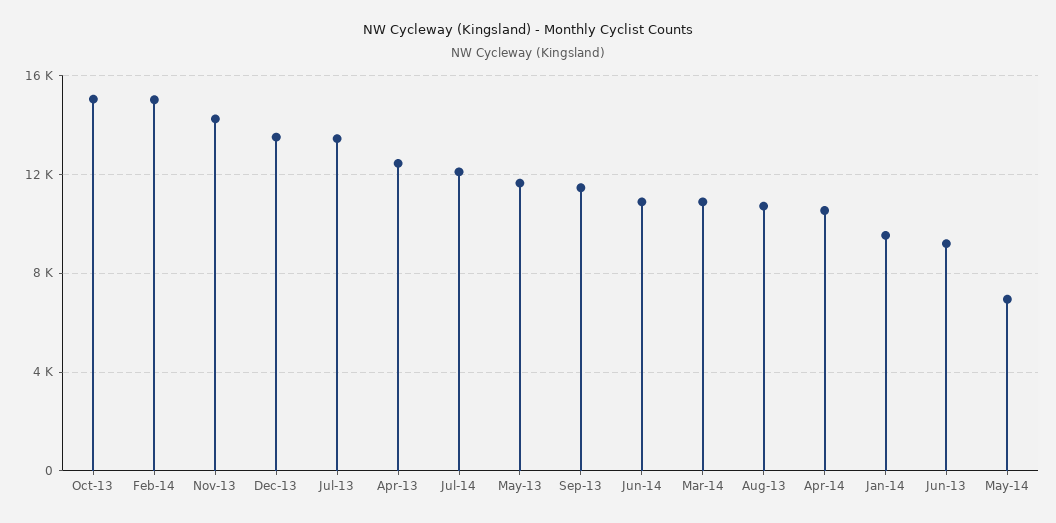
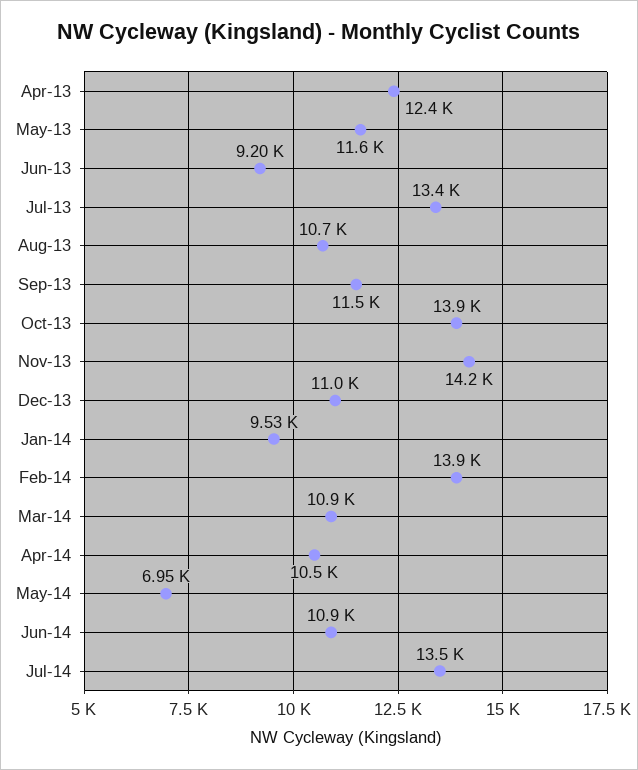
  {
-   "Oct-13": 15000,
+   "Oct-13": 13900,
-   "Feb-14": 15000,
+   "Feb-14": 13900,
    "Nov-13": 14200,
-   "Dec-13": 13500,
+   "Dec-13": 11000,
    "Jul-13": 13400,
    "Apr-13": 12400,
-   "Jul-14": 12000,
+   "Jul-14": 13500,
    "May-13": 11600,
    "Sep-13": 11500,
    "Jun-14": 10900,
    "Mar-14": 10900,
    "Aug-13": 10700,
    "Apr-14": 10500,
    "Jan-14": 9530,
    "Jun-13": 9200,
    "May-14": 6950
  }

